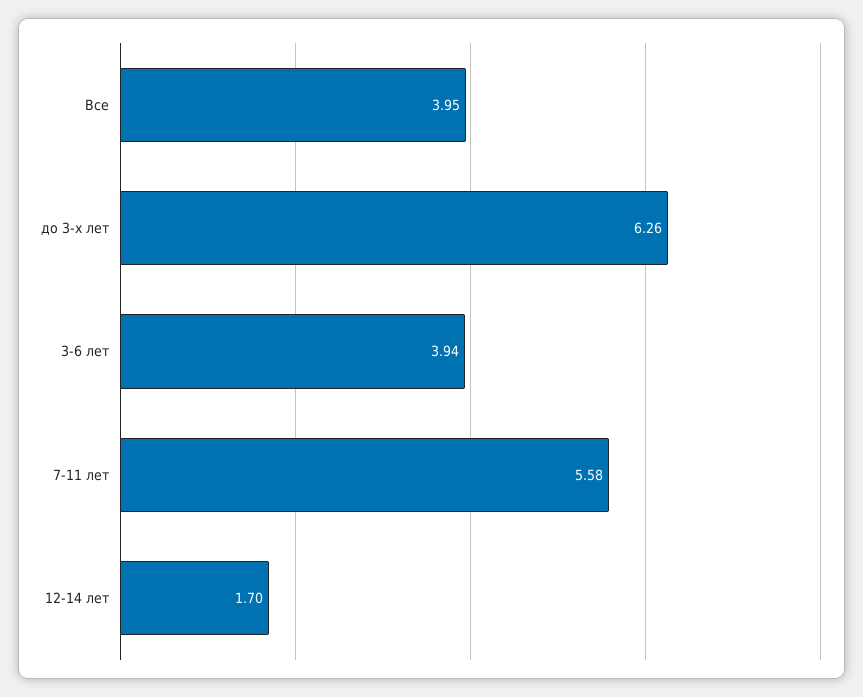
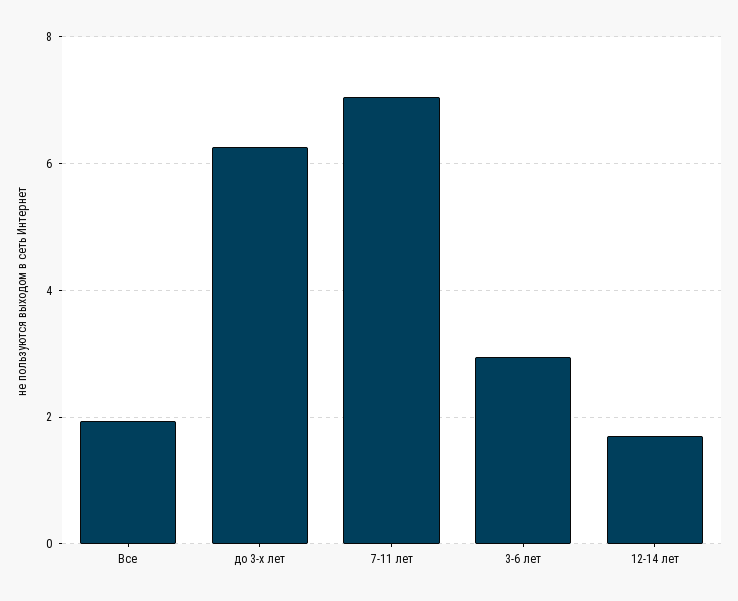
  {
-   "Все": 3.95,
+   "Все": 2,
    "до 3-х лет": 6.26,
-   "3-6 лет": 3.94,
+   "3-6 лет": 3,
-   "7-11 лет": 5.58,
+   "7-11 лет": 7,
    "12-14 лет": 1.7
  }

